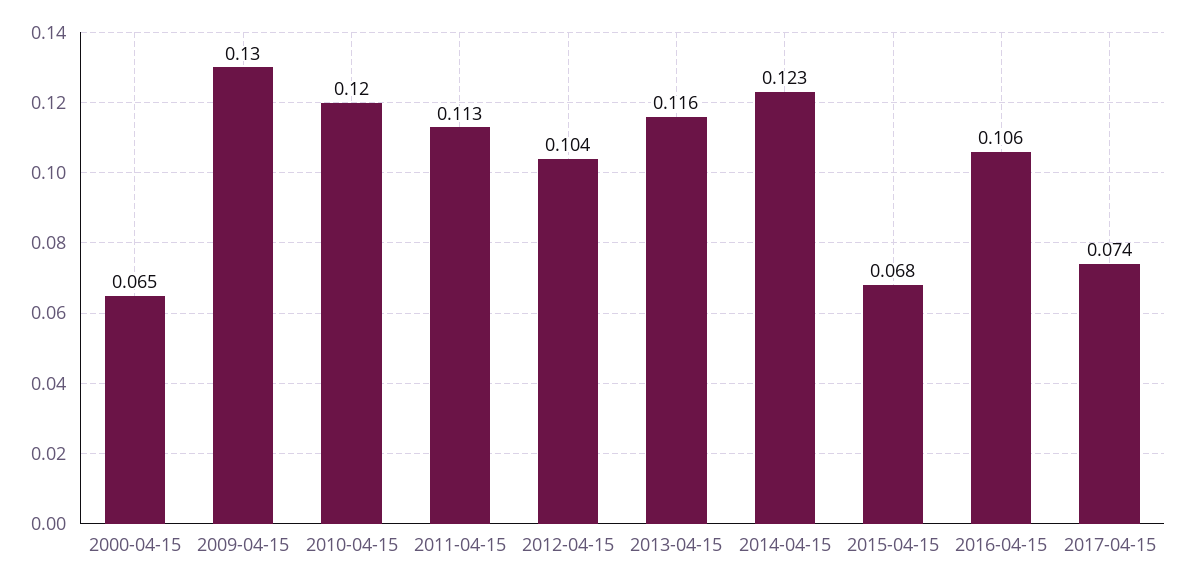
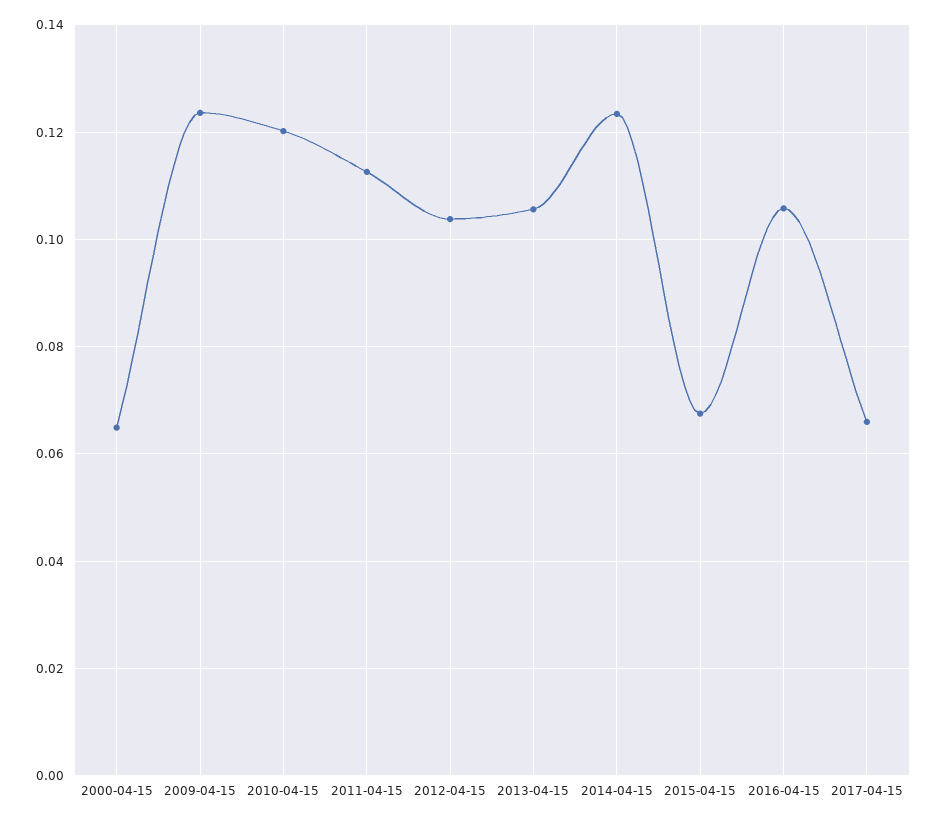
  {
    "2000-04-15": 0.065,
-   "2009-04-15": 0.13,
+   "2009-04-15": 0.124,
    "2010-04-15": 0.12,
    "2011-04-15": 0.113,
    "2012-04-15": 0.104,
-   "2013-04-15": 0.116,
+   "2013-04-15": 0.106,
    "2014-04-15": 0.123,
    "2015-04-15": 0.068,
    "2016-04-15": 0.106,
-   "2017-04-15": 0.074
+   "2017-04-15": 0.066
  }

